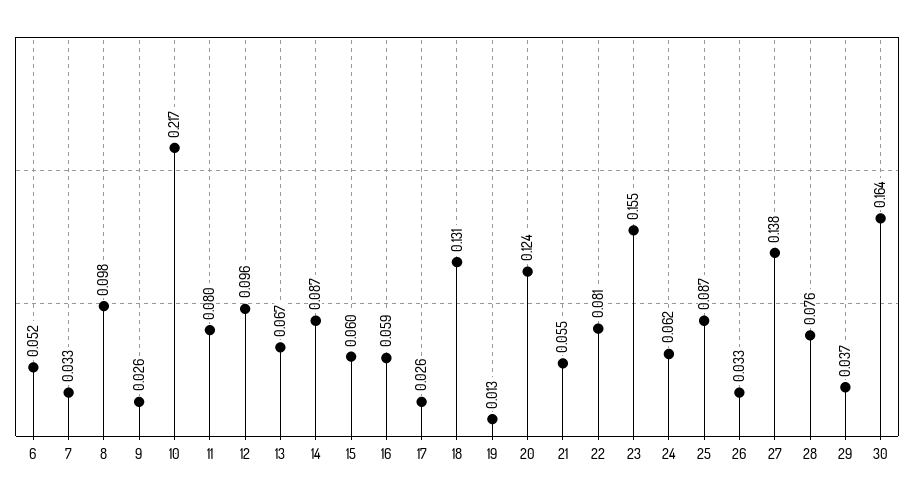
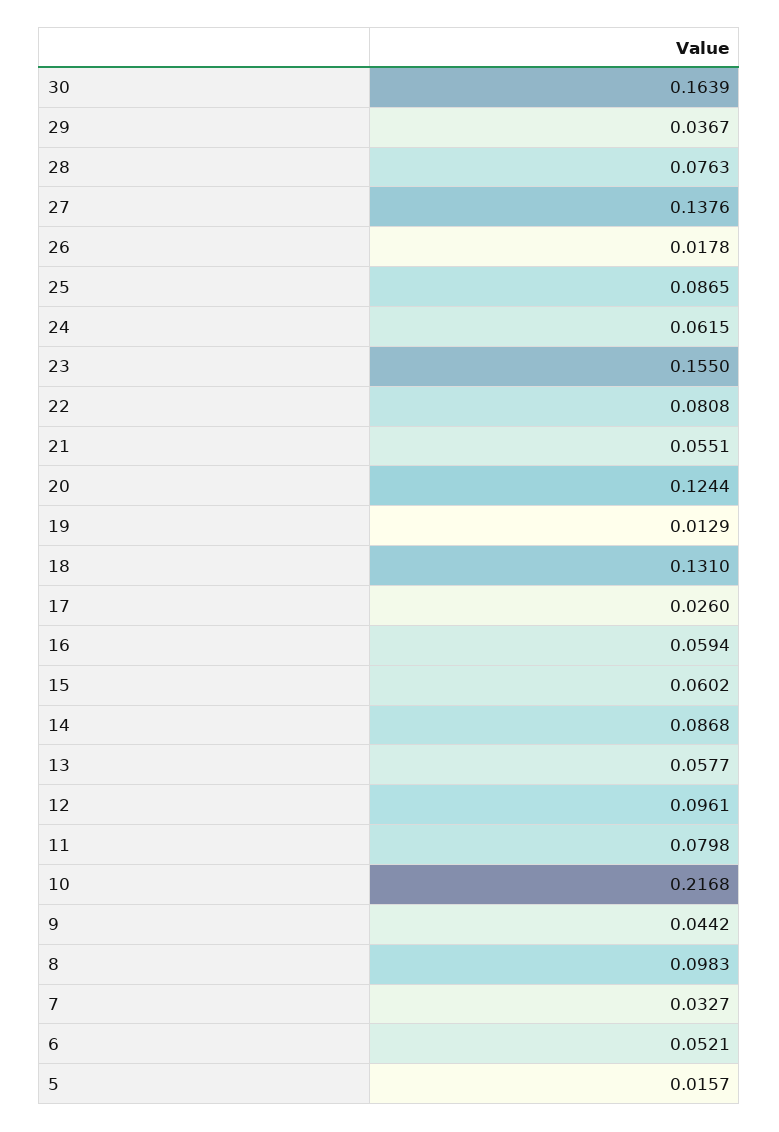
  {
    "6": 0.0521,
    "7": 0.0327,
    "8": 0.0983,
-   "9": 0.026,
+   "9": 0.0442,
    "10": 0.2168,
    "11": 0.0798,
    "12": 0.0961,
-   "13": 0.067,
+   "13": 0.0577,
    "14": 0.0868,
    "15": 0.0602,
    "16": 0.0594,
    "17": 0.026,
    "18": 0.131,
    "19": 0.0129,
    "20": 0.1244,
    "21": 0.0551,
    "22": 0.0808,
    "23": 0.155,
    "24": 0.0615,
    "25": 0.0865,
-   "26": 0.033,
+   "26": 0.0178,
    "27": 0.1376,
    "28": 0.0763,
    "29": 0.0367,
-   "30": 0.1639
+   "30": 0.1639,
+   "5": 0.0157
  }

